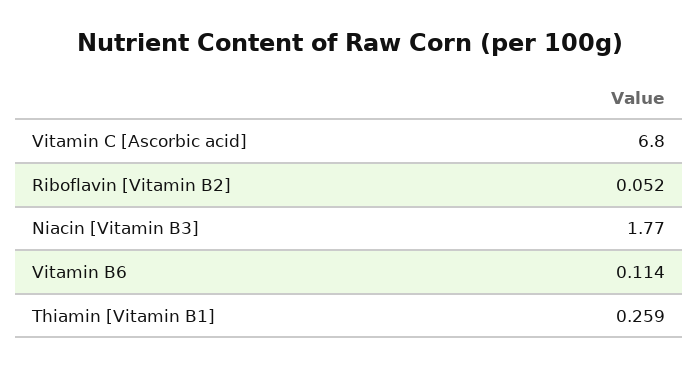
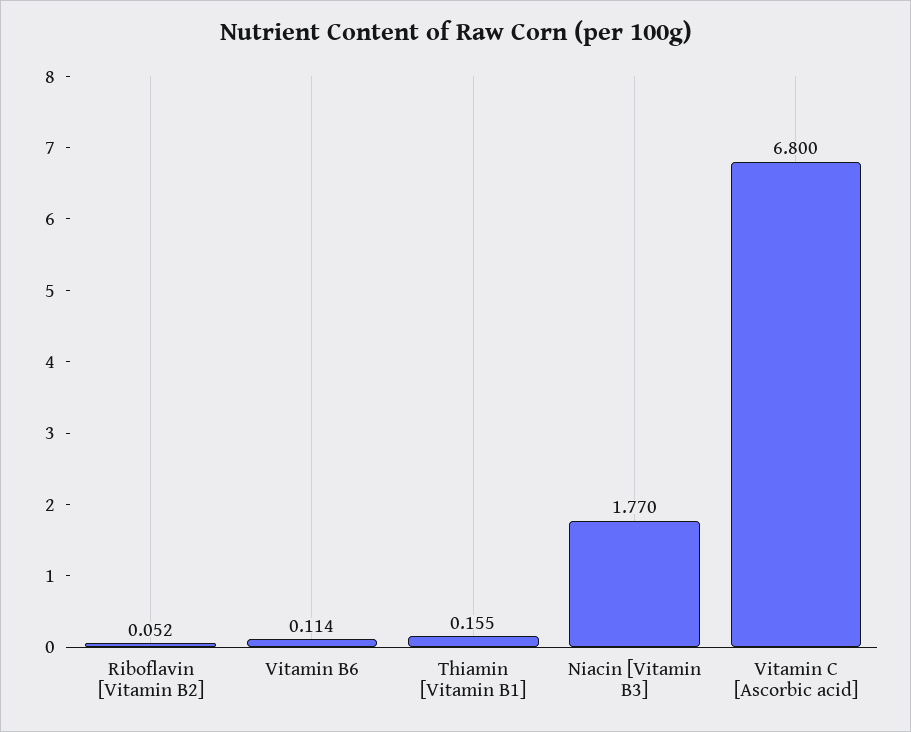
  {
    "Vitamin C [Ascorbic acid]": 6.8,
    "Riboflavin [Vitamin B2]": 0.052,
    "Niacin [Vitamin B3]": 1.77,
    "Vitamin B6": 0.114,
-   "Thiamin [Vitamin B1]": 0.259
+   "Thiamin [Vitamin B1]": 0.155
  }

